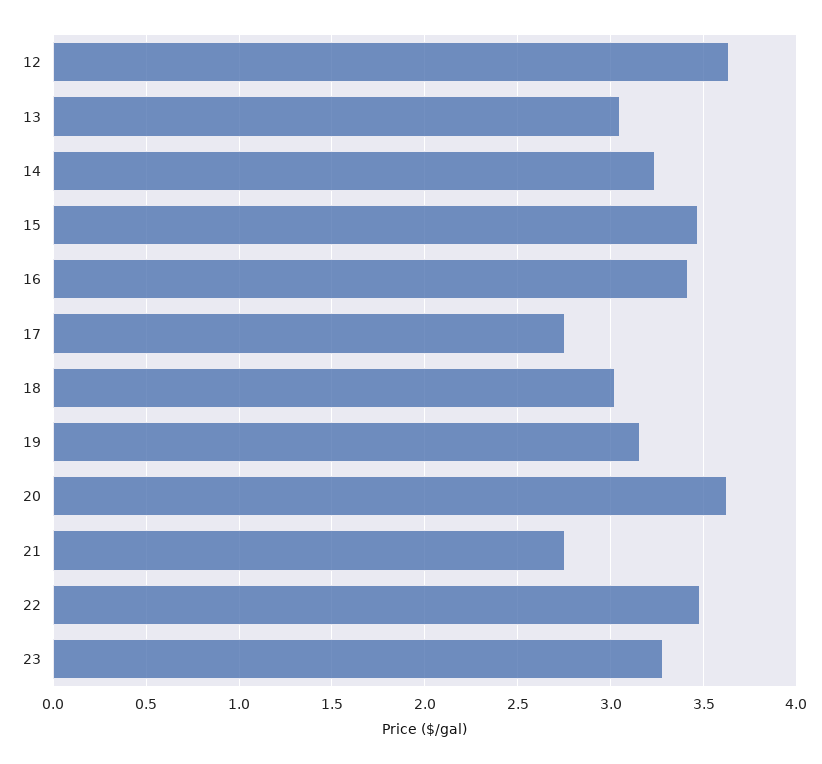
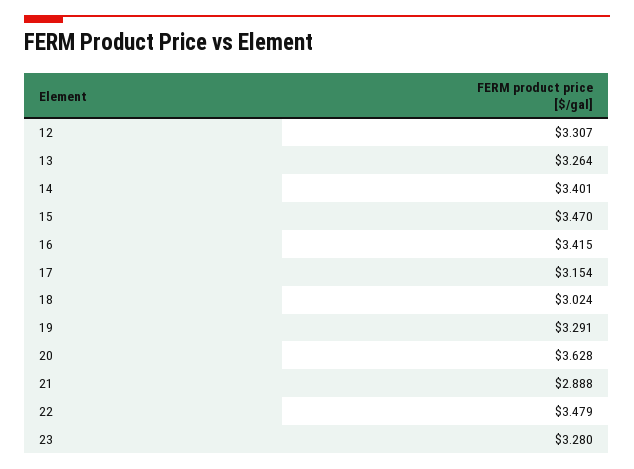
  {
-   "12": 3.65,
+   "12": 3.307,
-   "13": 3.05,
+   "13": 3.264,
-   "14": 3.25,
+   "14": 3.401,
    "15": 3.47,
    "16": 3.415,
-   "17": 2.75,
+   "17": 3.154,
    "18": 3.024,
-   "19": 3.15,
+   "19": 3.291,
    "20": 3.628,
-   "21": 2.75,
+   "21": 2.888,
    "22": 3.479,
    "23": 3.28
  }

